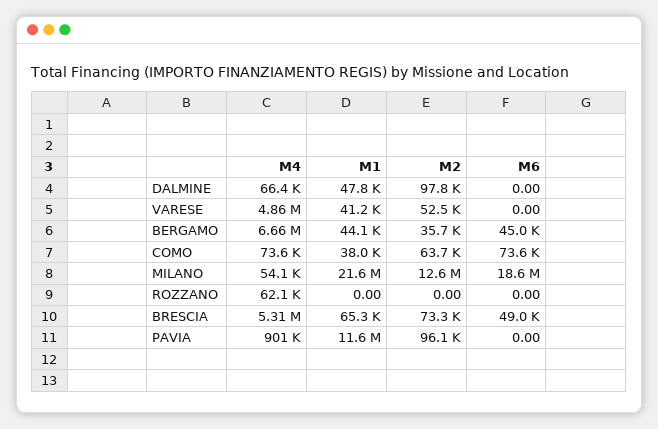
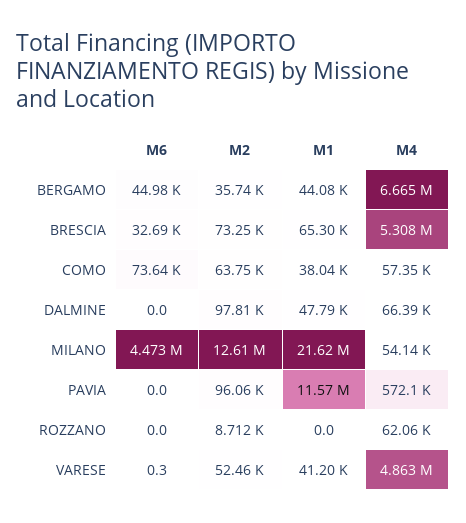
  {
    "M4": {
      "DALMINE": 66390,
      "VARESE": 4863000,
      "BERGAMO": 6665000,
-     "COMO": 73600,
+     "COMO": 57350,
      "MILANO": 54140,
      "ROZZANO": 62060,
      "BRESCIA": 5308000,
-     "PAVIA": 901000
+     "PAVIA": 572100
    },
    "M1": {
      "DALMINE": 47790,
      "VARESE": 41200,
      "BERGAMO": 44080,
      "COMO": 38040,
      "MILANO": 21620000,
      "ROZZANO": 0,
      "BRESCIA": 65300,
      "PAVIA": 11570000
    },
    "M2": {
      "DALMINE": 97810,
      "VARESE": 52460,
      "BERGAMO": 35740,
      "COMO": 63750,
      "MILANO": 12610000,
-     "ROZZANO": 0,
+     "ROZZANO": 8712,
      "BRESCIA": 73250,
      "PAVIA": 96060
    },
    "M6": {
      "DALMINE": 0,
-     "VARESE": 0,
+     "VARESE": 0.3,
      "BERGAMO": 44980,
      "COMO": 73640,
-     "MILANO": 18600000,
+     "MILANO": 4473000,
      "ROZZANO": 0,
-     "BRESCIA": 49000,
+     "BRESCIA": 32690,
      "PAVIA": 0
    }
  }

